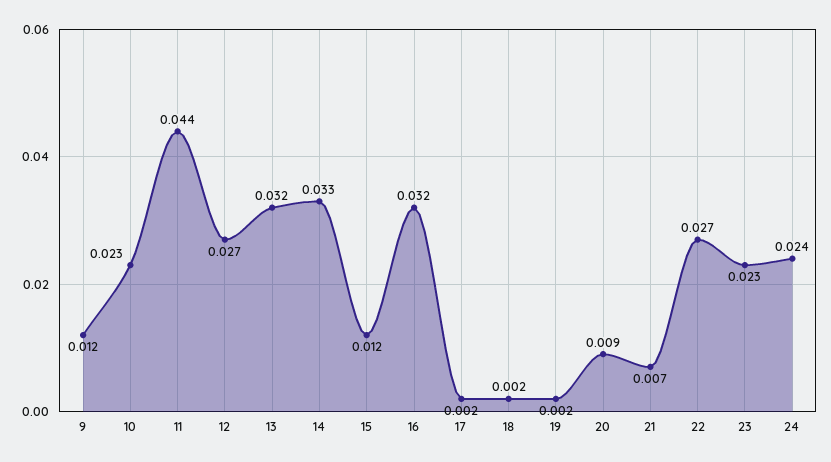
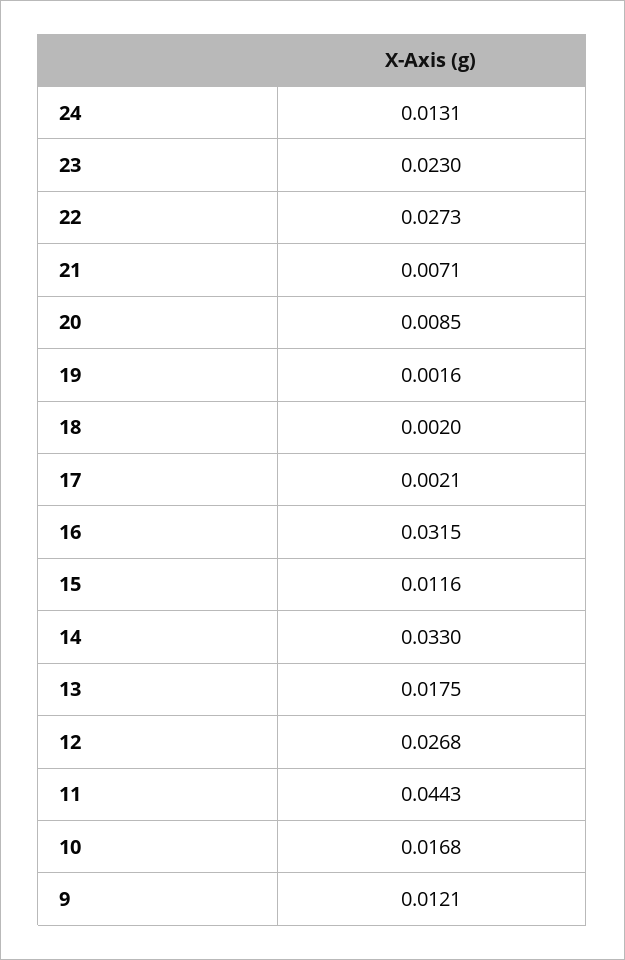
  {
    "9": 0.0121,
-   "10": 0.023,
+   "10": 0.0168,
    "11": 0.0443,
    "12": 0.0268,
-   "13": 0.032,
+   "13": 0.0175,
    "14": 0.033,
    "15": 0.0116,
    "16": 0.0315,
    "17": 0.0021,
    "18": 0.002,
    "19": 0.0016,
    "20": 0.0085,
    "21": 0.0071,
    "22": 0.0273,
    "23": 0.023,
-   "24": 0.024
+   "24": 0.0131
  }

